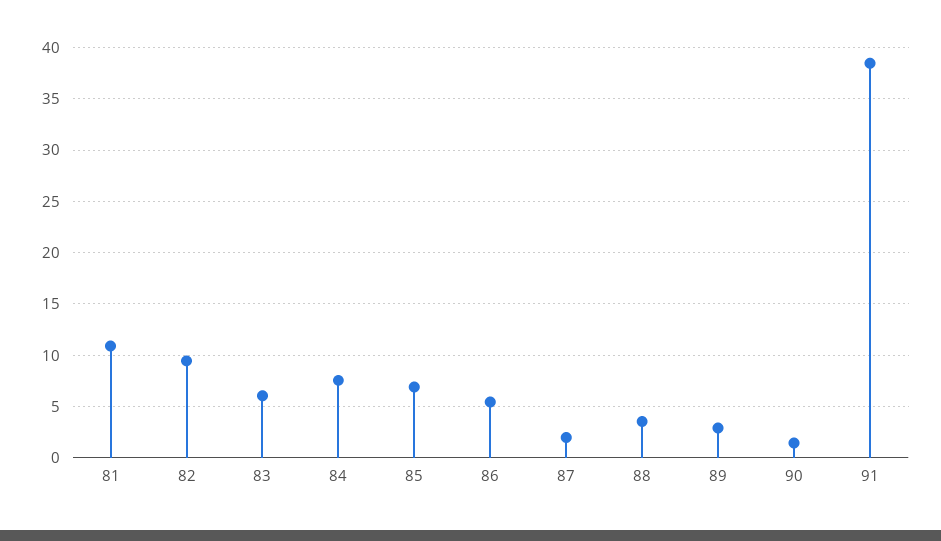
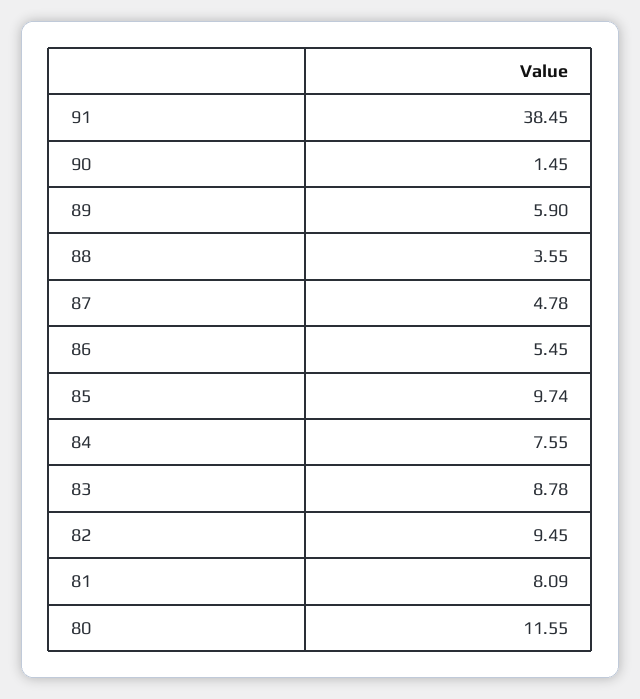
  {
-   "81": 11,
+   "81": 8.09,
    "82": 9.45,
-   "83": 6,
+   "83": 8.78,
    "84": 7.55,
-   "85": 7,
+   "85": 9.74,
    "86": 5.45,
-   "87": 2,
+   "87": 4.78,
    "88": 3.55,
-   "89": 3,
+   "89": 5.9,
    "90": 1.45,
-   "91": 38.45
+   "91": 38.45,
+   "80": 11.55
  }

